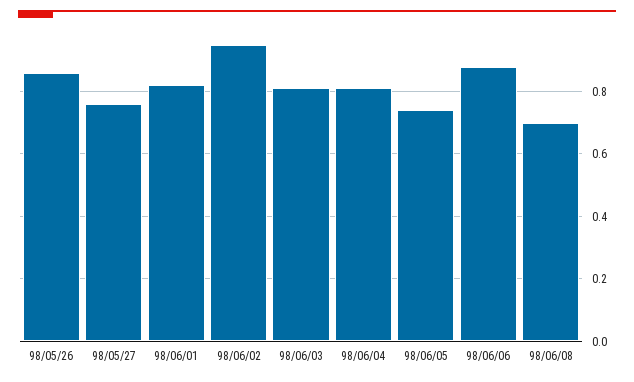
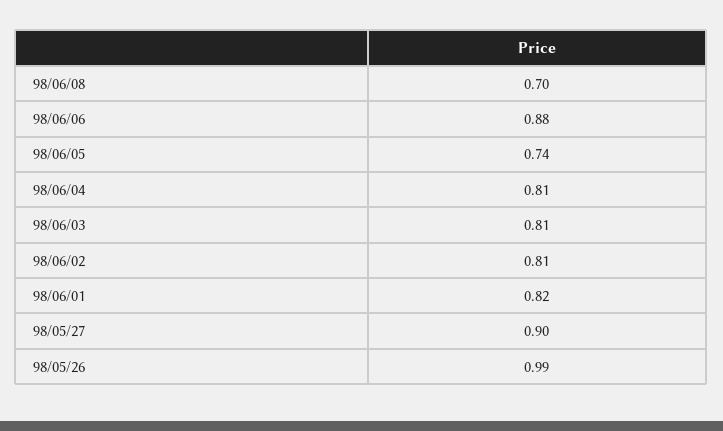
  {
-   "98/05/26": 0.85,
+   "98/05/26": 0.99,
-   "98/05/27": 0.75,
+   "98/05/27": 0.9,
    "98/06/01": 0.82,
-   "98/06/02": 0.95,
+   "98/06/02": 0.81,
    "98/06/03": 0.81,
    "98/06/04": 0.81,
    "98/06/05": 0.74,
    "98/06/06": 0.88,
    "98/06/08": 0.7
  }

